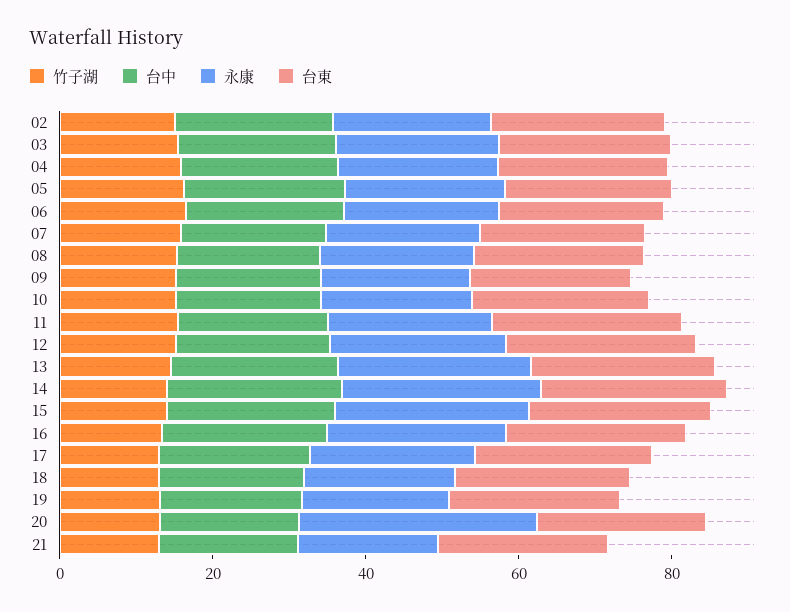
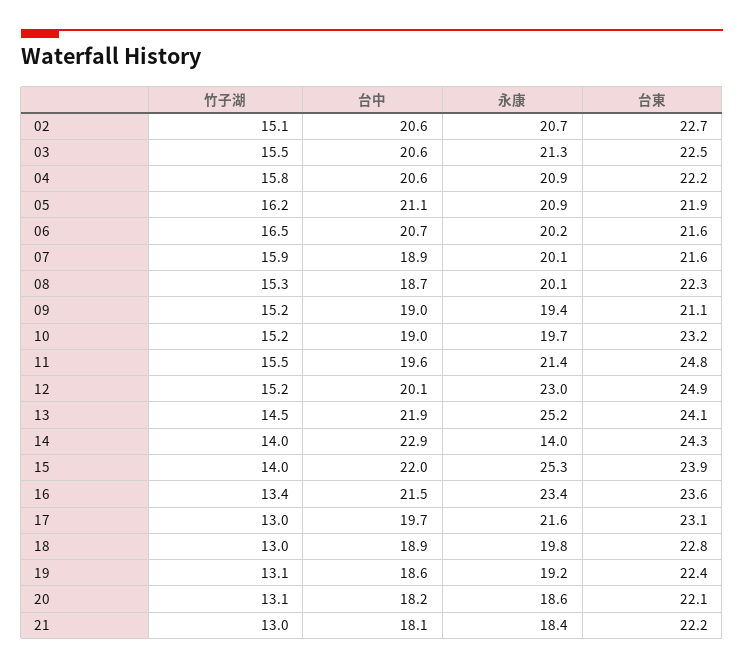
  {
    "竹子湖": {
      "02": 15.1,
      "03": 15.5,
      "04": 15.8,
      "05": 16.2,
      "06": 16.5,
      "07": 15.9,
      "08": 15.3,
      "09": 15.2,
      "10": 15.2,
      "11": 15.5,
      "12": 15.2,
      "13": 14.5,
      "14": 14,
      "15": 14,
      "16": 13.4,
      "17": 13,
      "18": 13,
      "19": 13.1,
      "20": 13.1,
      "21": 13
    },
    "台中": {
      "02": 20.6,
      "03": 20.6,
      "04": 20.6,
      "05": 21.1,
      "06": 20.7,
      "07": 18.9,
      "08": 18.7,
      "09": 19,
      "10": 19,
      "11": 19.6,
      "12": 20.1,
      "13": 21.9,
      "14": 22.9,
      "15": 22,
      "16": 21.5,
      "17": 19.7,
      "18": 18.9,
      "19": 18.6,
      "20": 18.2,
      "21": 18.1
    },
    "永康": {
      "02": 20.7,
      "03": 21.3,
      "04": 20.9,
      "05": 20.9,
      "06": 20.2,
      "07": 20.1,
      "08": 20.1,
      "09": 19.4,
      "10": 19.7,
      "11": 21.4,
      "12": 23,
      "13": 25.2,
-     "14": 25,
+     "14": 14,
      "15": 25.3,
      "16": 23.4,
      "17": 21.6,
      "18": 19.8,
      "19": 19.2,
-     "20": 30,
+     "20": 18.6,
      "21": 18.4
    },
    "台東": {
      "02": 22.7,
      "03": 22.5,
      "04": 22.2,
      "05": 21.9,
      "06": 21.6,
      "07": 21.6,
      "08": 22.3,
      "09": 21.1,
      "10": 23.2,
      "11": 24.8,
      "12": 24.9,
      "13": 24.1,
      "14": 24.3,
      "15": 23.9,
      "16": 23.6,
      "17": 23.1,
      "18": 22.8,
      "19": 22.4,
      "20": 22.1,
      "21": 22.2
    }
  }

